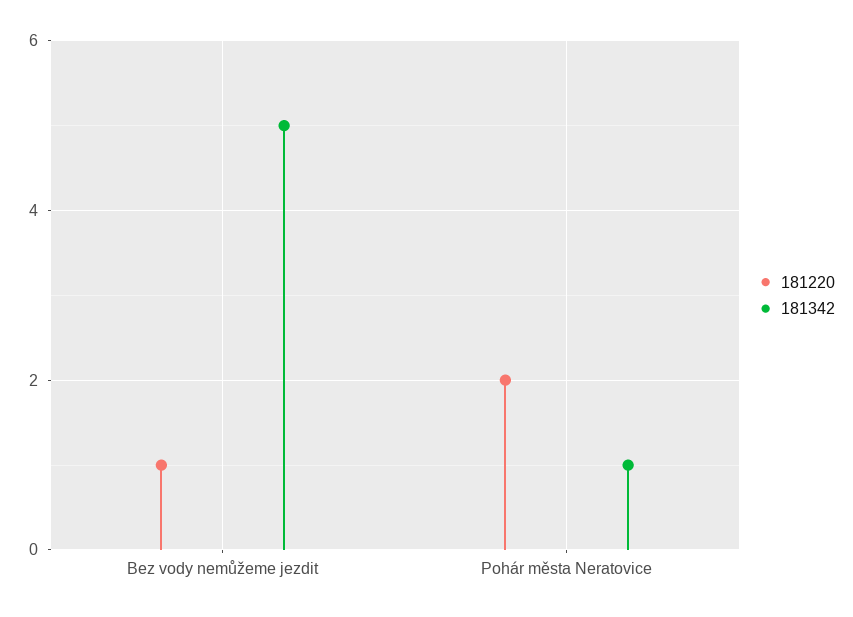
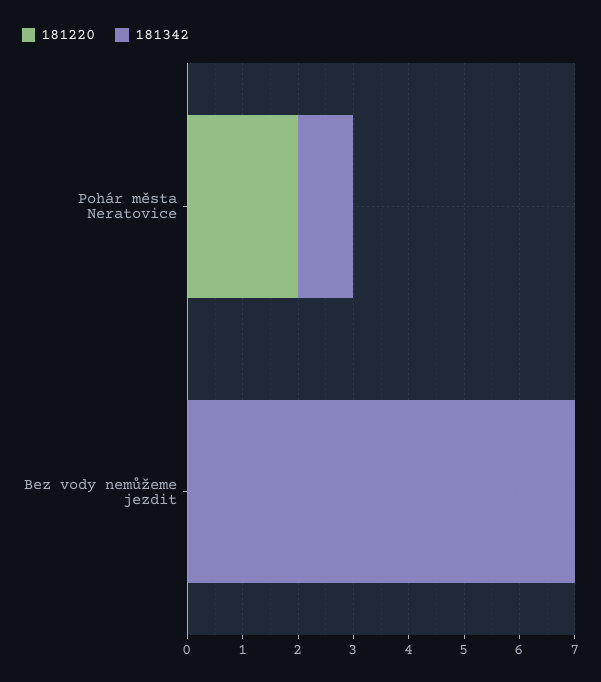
  {
    "181220": {
-     "Bez vody nemůžeme jezdit": 1,
+     "Bez vody nemůžeme jezdit": 0,
      "Pohár města Neratovice": 2
    },
    "181342": {
-     "Bez vody nemůžeme jezdit": 5,
+     "Bez vody nemůžeme jezdit": 7,
      "Pohár města Neratovice": 1
    }
  }

